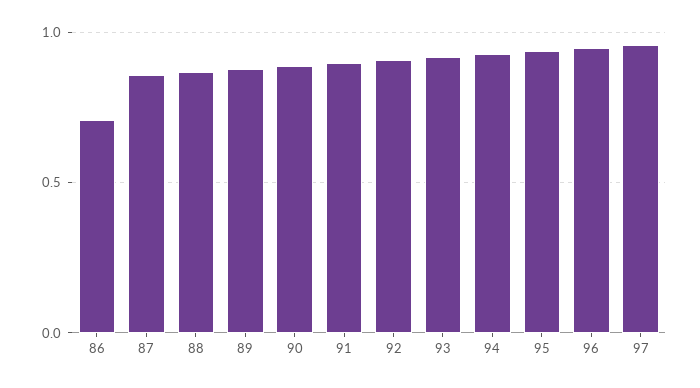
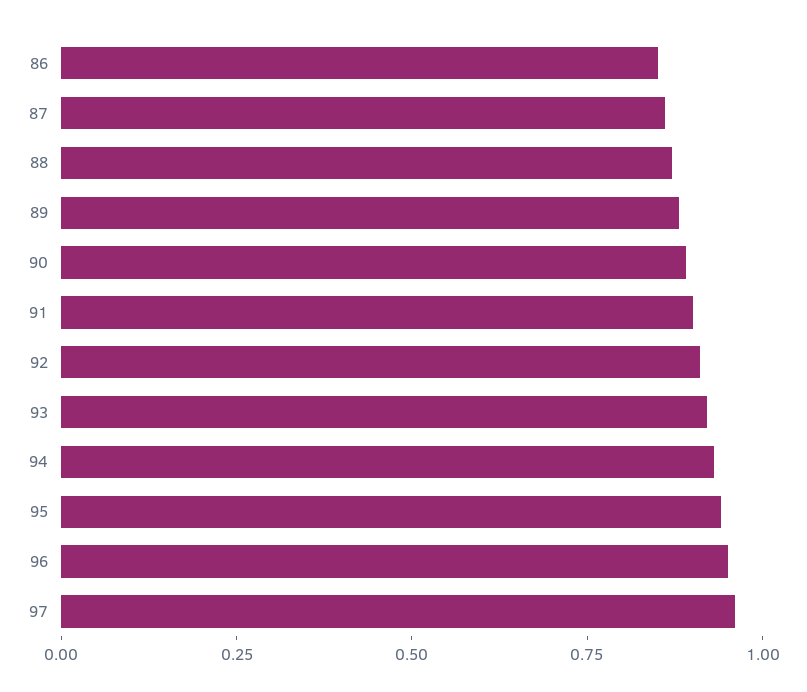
  {
-   "86": 0.7,
+   "86": 0.85,
    "87": 0.85,
    "88": 0.85,
    "89": 0.9,
    "90": 0.9,
    "91": 0.9,
    "92": 0.9,
    "93": 0.9,
    "94": 0.95,
    "95": 0.95,
    "96": 0.95,
    "97": 0.95
  }

